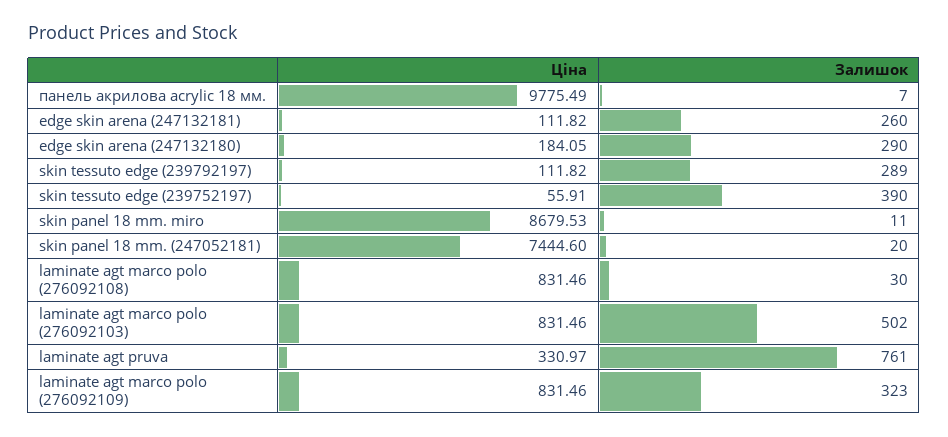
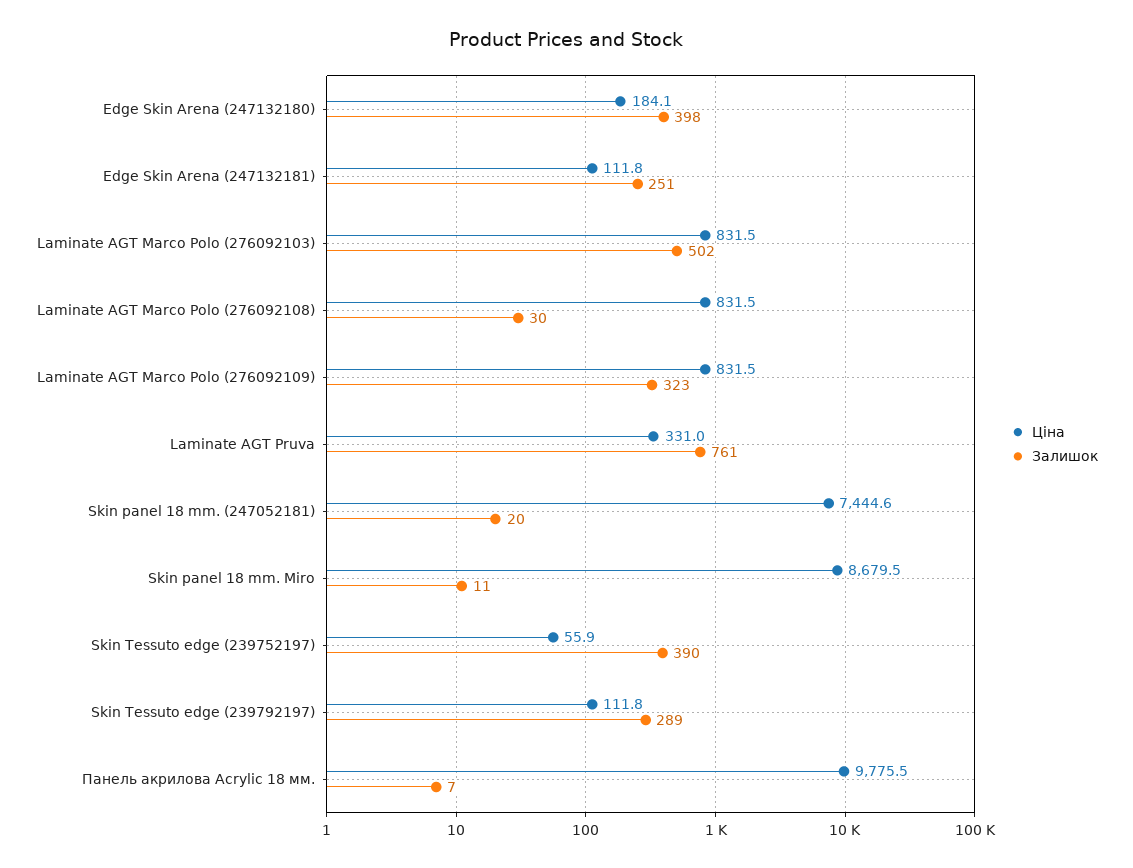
  {
    "Ціна": {
      "панель акрилова acrylic 18 мм.": 9775.49,
      "edge skin arena (247132181)": 111.82,
      "edge skin arena (247132180)": 184.05,
      "skin tessuto edge (239792197)": 111.82,
      "skin tessuto edge (239752197)": 55.91,
      "skin panel 18 mm. miro": 8679.53,
      "skin panel 18 mm. (247052181)": 7444.6,
      "laminate agt marco polo (276092108)": 831.46,
      "laminate agt marco polo (276092103)": 831.46,
      "laminate agt pruva": 330.97,
      "laminate agt marco polo (276092109)": 831.46
    },
    "Залишок": {
      "панель акрилова acrylic 18 мм.": 7,
-     "edge skin arena (247132181)": 260,
+     "edge skin arena (247132181)": 251,
-     "edge skin arena (247132180)": 290,
+     "edge skin arena (247132180)": 398,
      "skin tessuto edge (239792197)": 289,
      "skin tessuto edge (239752197)": 390,
      "skin panel 18 mm. miro": 11,
      "skin panel 18 mm. (247052181)": 20,
      "laminate agt marco polo (276092108)": 30,
      "laminate agt marco polo (276092103)": 502,
      "laminate agt pruva": 761,
      "laminate agt marco polo (276092109)": 323
    }
  }

